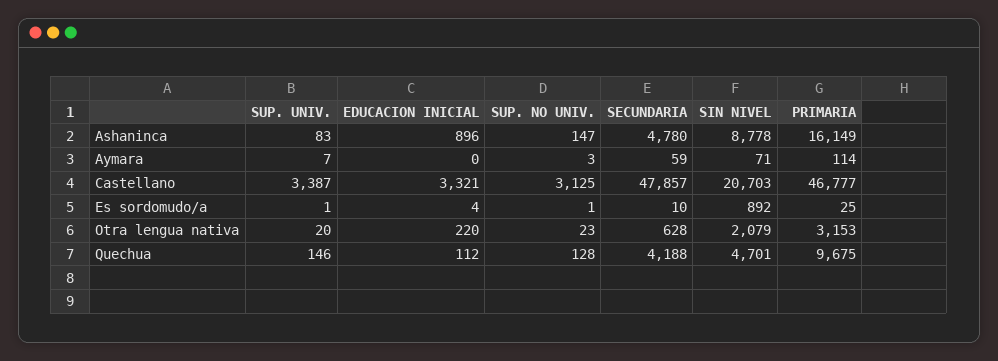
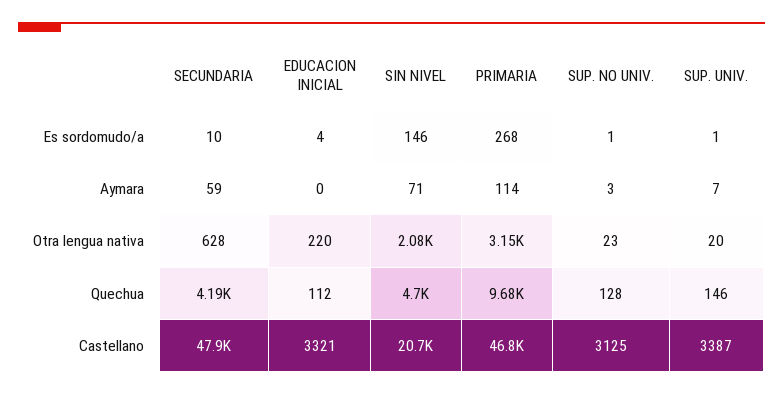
  {
    "SUP. UNIV.": {
-     "Ashaninca": 83,
      "Aymara": 7,
      "Castellano": 3387,
      "Es sordomudo/a": 1,
      "Otra lengua nativa": 20,
      "Quechua": 146
    },
    "EDUCACION INICIAL": {
-     "Ashaninca": 896,
      "Aymara": 0,
      "Castellano": 3321,
      "Es sordomudo/a": 4,
      "Otra lengua nativa": 220,
      "Quechua": 112
    },
    "SUP. NO UNIV.": {
-     "Ashaninca": 147,
      "Aymara": 3,
      "Castellano": 3125,
      "Es sordomudo/a": 1,
      "Otra lengua nativa": 23,
      "Quechua": 128
    },
    "SECUNDARIA": {
-     "Ashaninca": 4780,
      "Aymara": 59,
      "Castellano": 47857,
      "Es sordomudo/a": 10,
      "Otra lengua nativa": 628,
      "Quechua": 4188
    },
    "SIN NIVEL": {
-     "Ashaninca": 8778,
      "Aymara": 71,
      "Castellano": 20703,
-     "Es sordomudo/a": 892,
+     "Es sordomudo/a": 146,
      "Otra lengua nativa": 2079,
      "Quechua": 4701
    },
    "PRIMARIA": {
-     "Ashaninca": 16149,
      "Aymara": 114,
      "Castellano": 46777,
-     "Es sordomudo/a": 25,
+     "Es sordomudo/a": 268,
      "Otra lengua nativa": 3153,
      "Quechua": 9675
    }
  }

